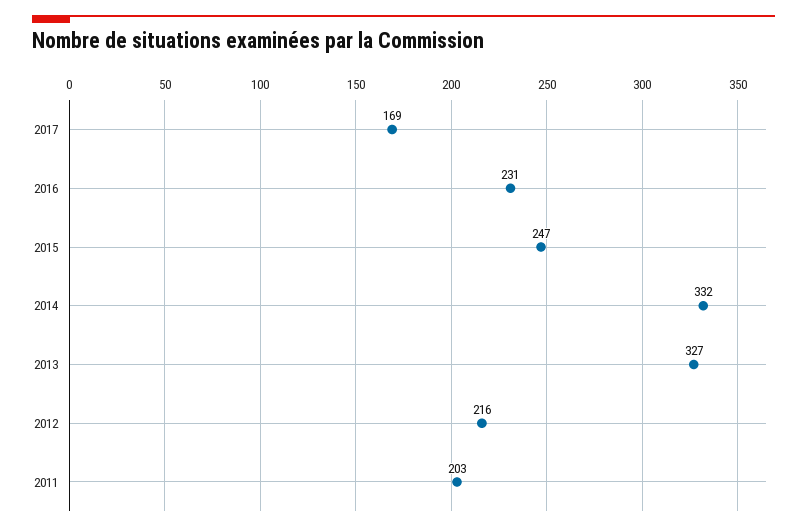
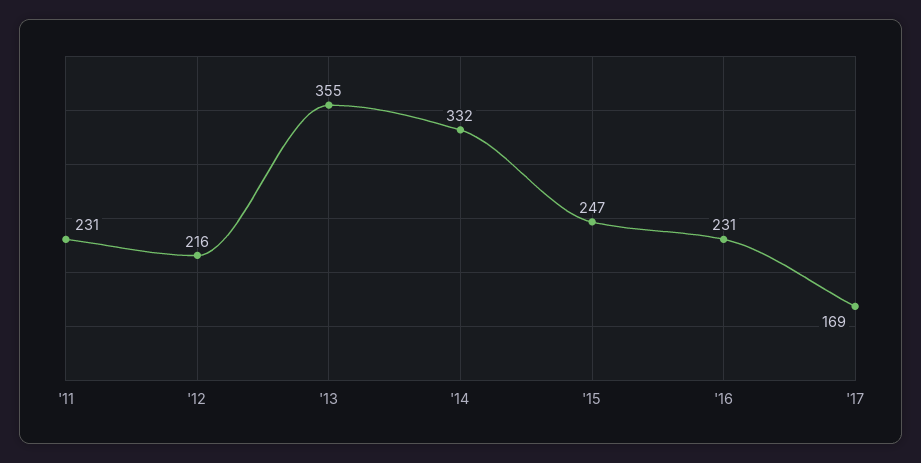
  {
    "2017": 169,
    "2016": 231,
    "2015": 247,
    "2014": 332,
-   "2013": 327,
+   "2013": 355,
    "2012": 216,
-   "2011": 203
+   "2011": 231
  }

